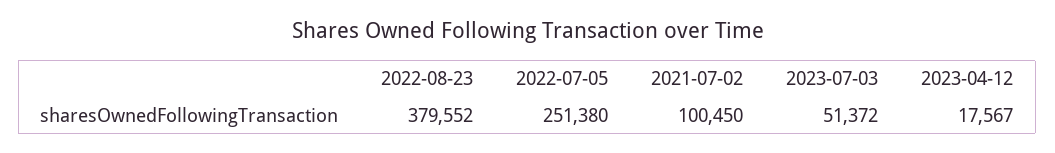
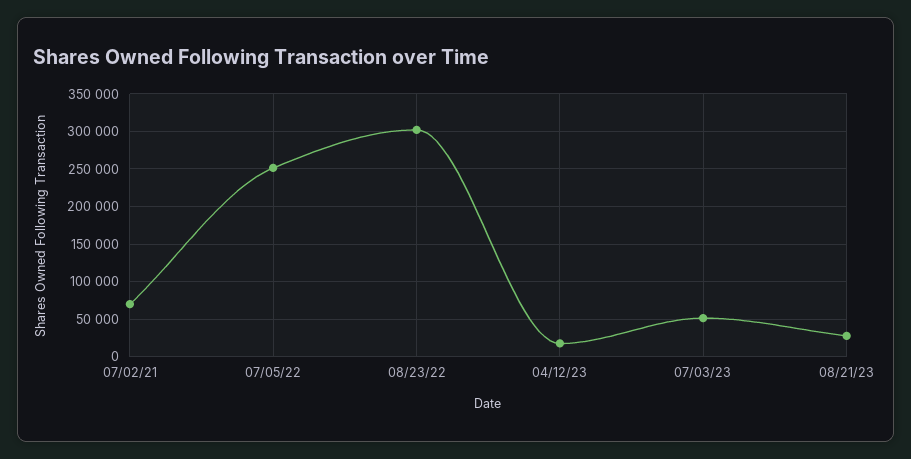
  {
-   "2022-08-23": 379552,
+   "2022-08-23": 300000,
    "2022-07-05": 251380,
-   "2021-07-02": 100450,
+   "2021-07-02": 70000,
    "2023-07-03": 51372,
-   "2023-04-12": 17567
+   "2023-04-12": 17567,
+   "08/21/23": 30000
  }

